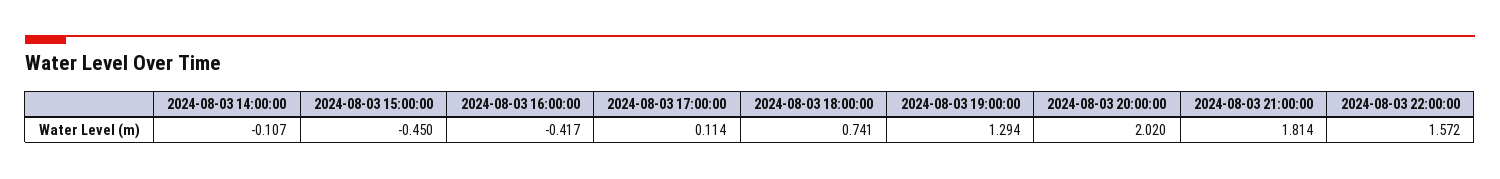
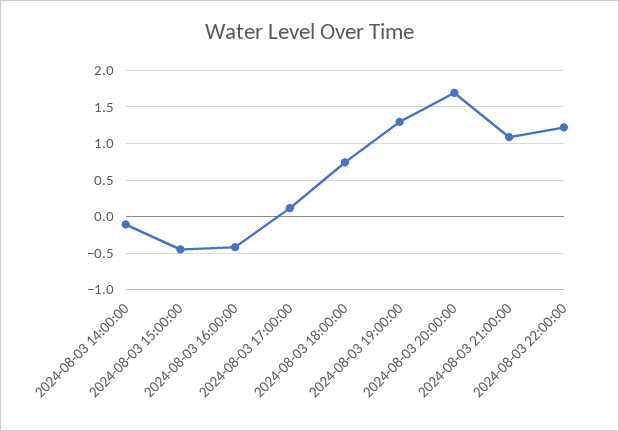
  {
    "2024-08-03 14:00:00": -0.107,
    "2024-08-03 15:00:00": -0.45,
    "2024-08-03 16:00:00": -0.417,
    "2024-08-03 17:00:00": 0.114,
    "2024-08-03 18:00:00": 0.741,
    "2024-08-03 19:00:00": 1.294,
-   "2024-08-03 20:00:00": 2.02,
+   "2024-08-03 20:00:00": 1.7,
-   "2024-08-03 21:00:00": 1.814,
+   "2024-08-03 21:00:00": 1.1,
-   "2024-08-03 22:00:00": 1.572
+   "2024-08-03 22:00:00": 1.2
  }

